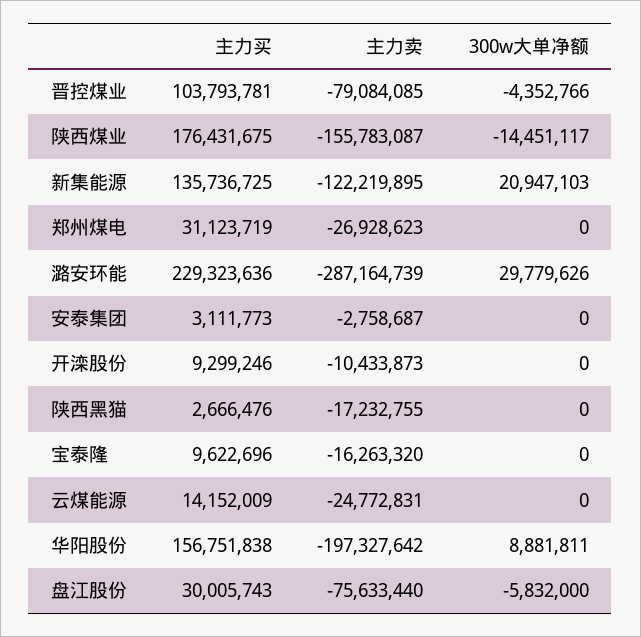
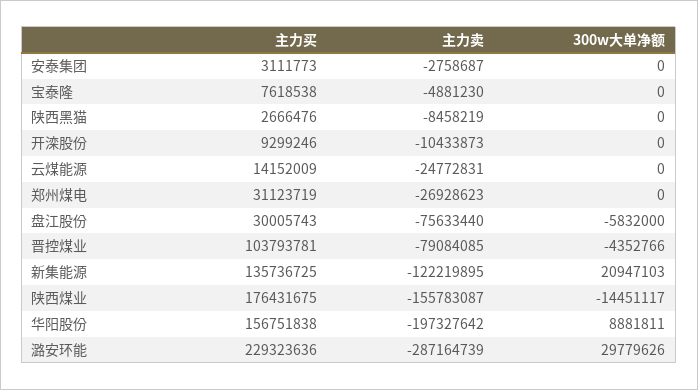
  {
    "主力买": {
      "晋控煤业": 103793781,
      "陕西煤业": 176431675,
      "新集能源": 135736725,
      "郑州煤电": 31123719,
      "潞安环能": 229323636,
      "安泰集团": 3111773,
      "开滦股份": 9299246,
      "陕西黑猫": 2666476,
-     "宝泰隆": 9622696,
+     "宝泰隆": 7618538,
      "云煤能源": 14152009,
      "华阳股份": 156751838,
      "盘江股份": 30005743
    },
    "主力卖": {
      "晋控煤业": -79084085,
      "陕西煤业": -155783087,
      "新集能源": -122219895,
      "郑州煤电": -26928623,
      "潞安环能": -287164739,
      "安泰集团": -2758687,
      "开滦股份": -10433873,
-     "陕西黑猫": -17232755,
+     "陕西黑猫": -8458219,
-     "宝泰隆": -16263320,
+     "宝泰隆": -4881230,
      "云煤能源": -24772831,
      "华阳股份": -197327642,
      "盘江股份": -75633440
    },
    "300w大单净额": {
      "晋控煤业": -4352766,
      "陕西煤业": -14451117,
      "新集能源": 20947103,
      "郑州煤电": 0,
      "潞安环能": 29779626,
      "安泰集团": 0,
      "开滦股份": 0,
      "陕西黑猫": 0,
      "宝泰隆": 0,
      "云煤能源": 0,
      "华阳股份": 8881811,
      "盘江股份": -5832000
    }
  }

